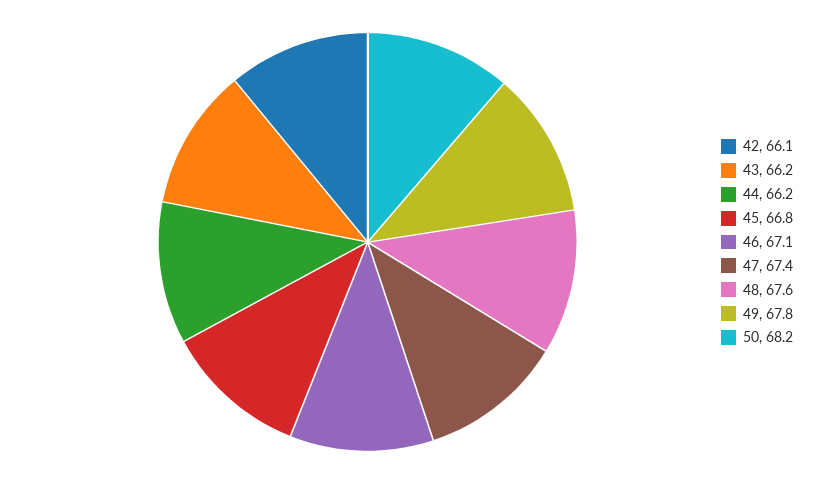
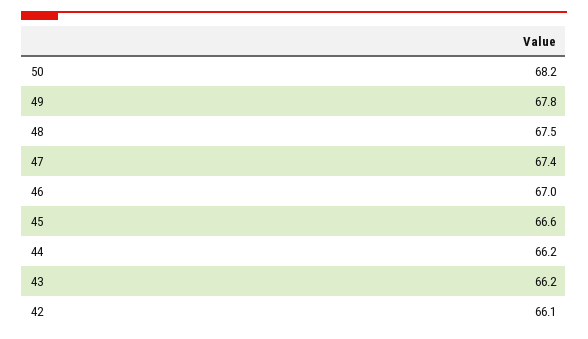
  {
    "42": 66.1,
    "43": 66.2,
    "44": 66.2,
-   "45": 66.8,
+   "45": 66.6,
-   "46": 67.1,
+   "46": 67,
    "47": 67.4,
-   "48": 67.6,
+   "48": 67.5,
    "49": 67.8,
    "50": 68.2
  }

